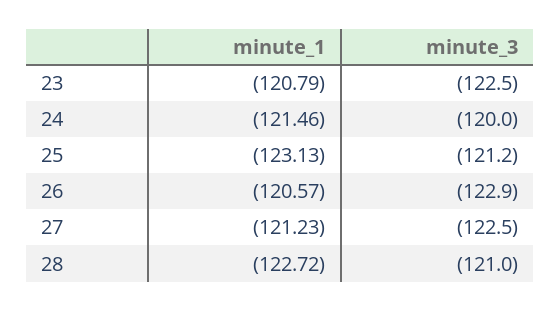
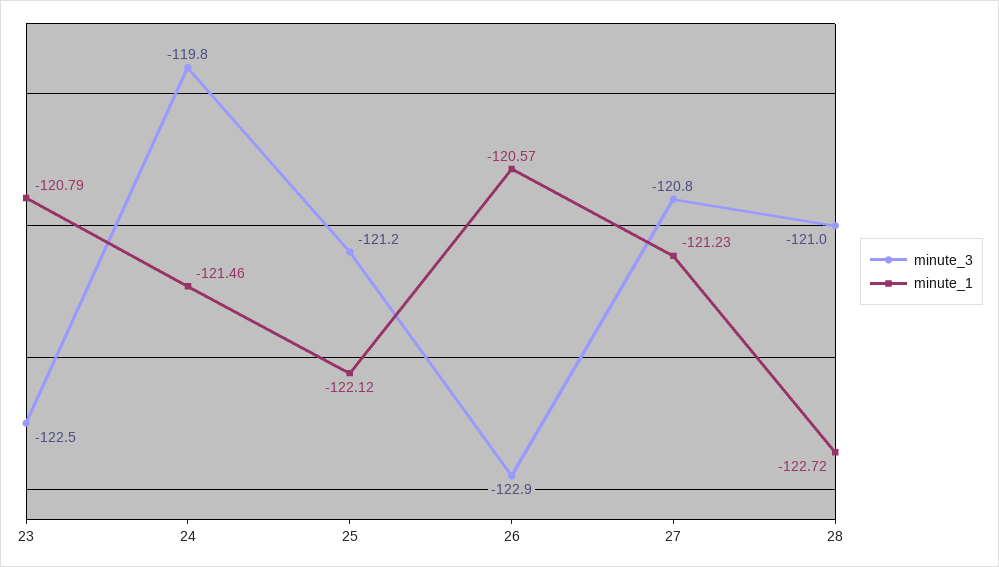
  {
    "minute_1": {
      "23": -120.79,
      "24": -121.46,
-     "25": -123.13,
+     "25": -122.12,
      "26": -120.57,
      "27": -121.23,
      "28": -122.72
    },
    "minute_3": {
      "23": -122.5,
-     "24": -120,
+     "24": -119.8,
      "25": -121.2,
      "26": -122.9,
-     "27": -122.5,
+     "27": -120.8,
      "28": -121
    }
  }

